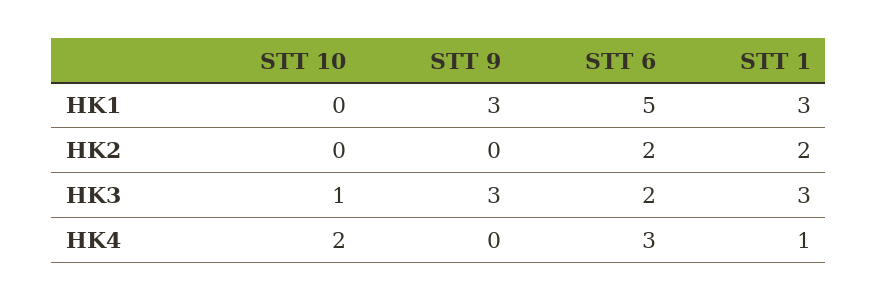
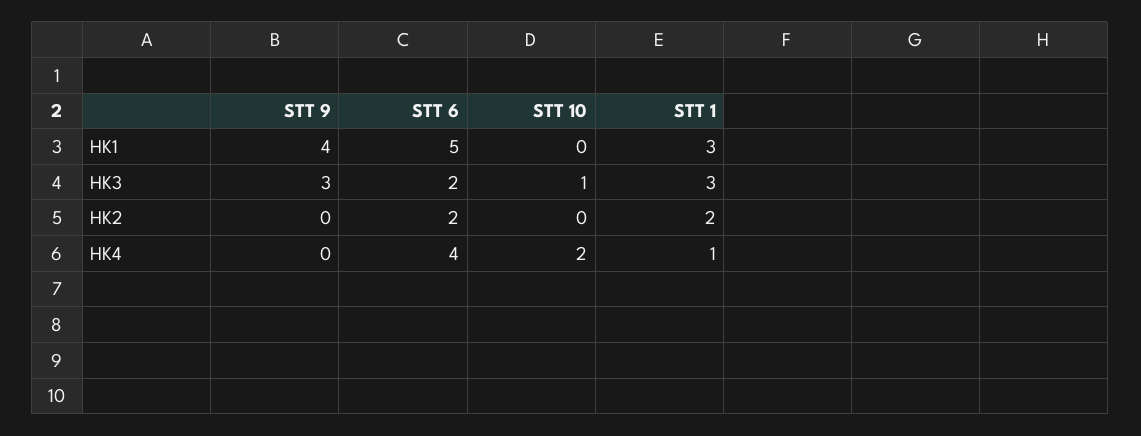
  {
    "STT 10": {
      "HK1": 0,
      "HK2": 0,
      "HK3": 1,
      "HK4": 2
    },
    "STT 9": {
-     "HK1": 3,
+     "HK1": 4,
      "HK2": 0,
      "HK3": 3,
      "HK4": 0
    },
    "STT 6": {
      "HK1": 5,
      "HK2": 2,
      "HK3": 2,
-     "HK4": 3
+     "HK4": 4
    },
    "STT 1": {
      "HK1": 3,
      "HK2": 2,
      "HK3": 3,
      "HK4": 1
    }
  }

